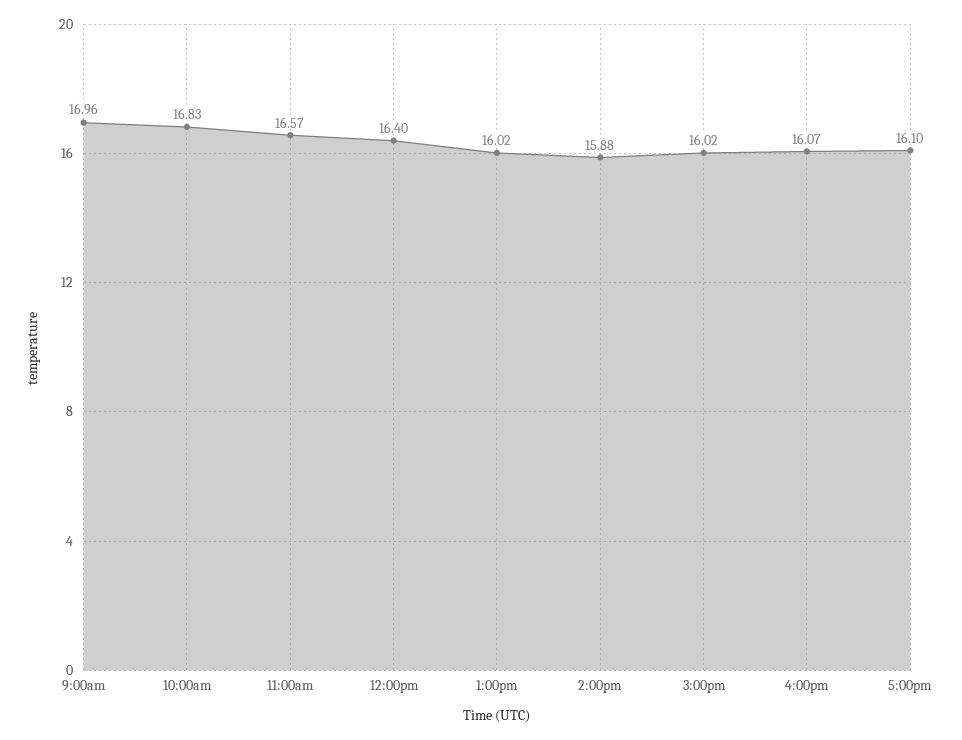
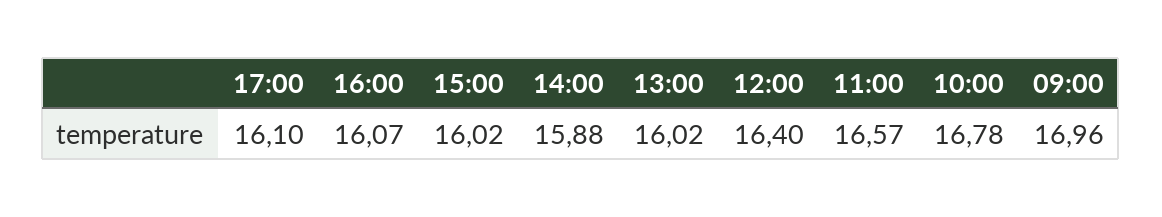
  {
    "9:00am": 16.96,
-   "10:00am": 16.83,
+   "10:00am": 16.78,
    "11:00am": 16.57,
    "12:00pm": 16.4,
    "1:00pm": 16.02,
    "2:00pm": 15.88,
    "3:00pm": 16.02,
    "4:00pm": 16.07,
    "5:00pm": 16.1
  }

